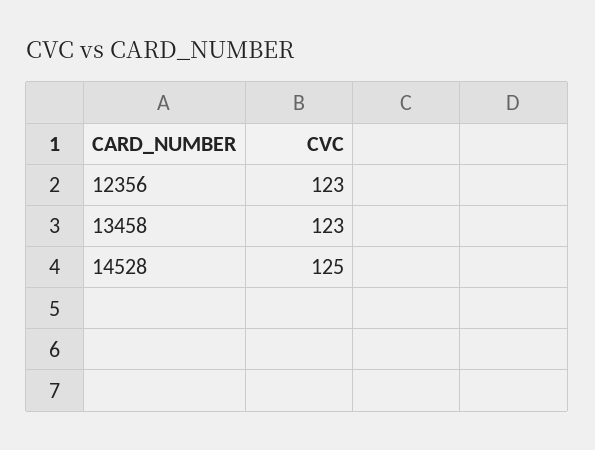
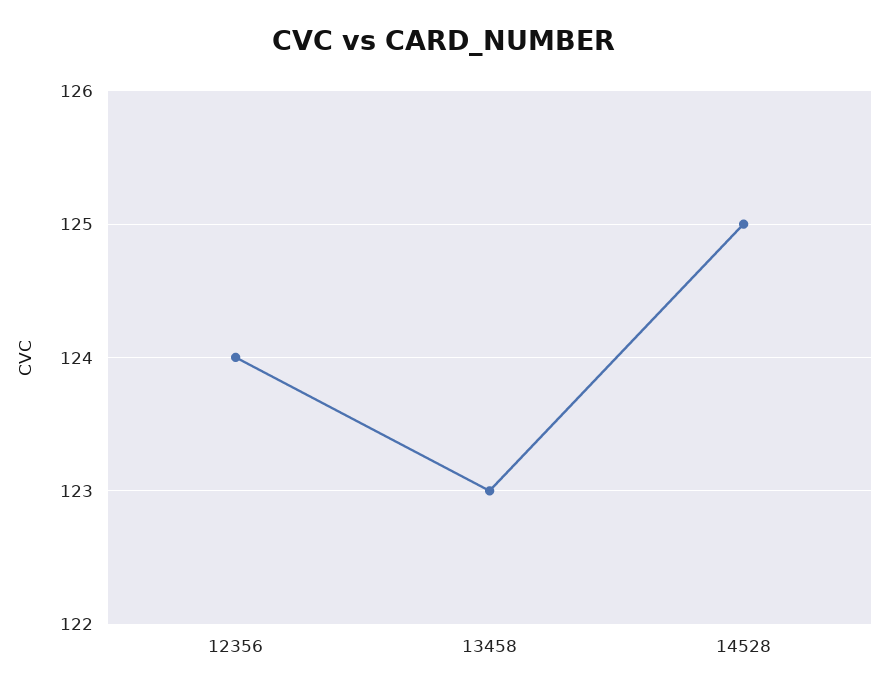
  {
-   "12356": 123,
+   "12356": 124,
    "13458": 123,
    "14528": 125
  }

